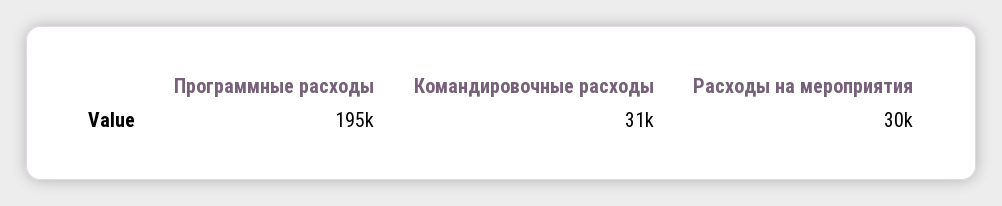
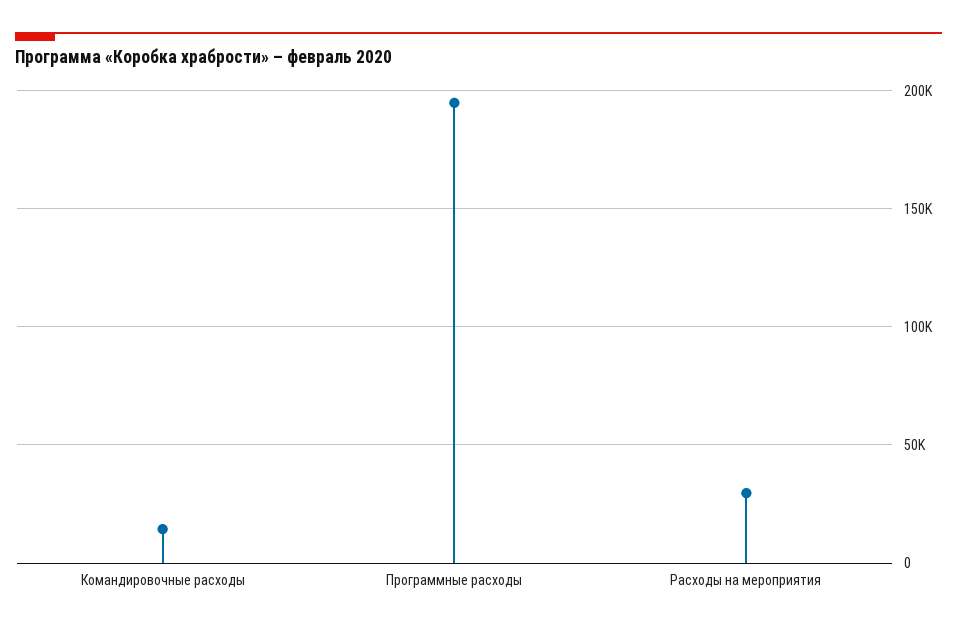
  {
    "Программные расходы": 195000,
-   "Командировочные расходы": 31000,
+   "Командировочные расходы": 15000,
    "Расходы на мероприятия": 30000
  }

